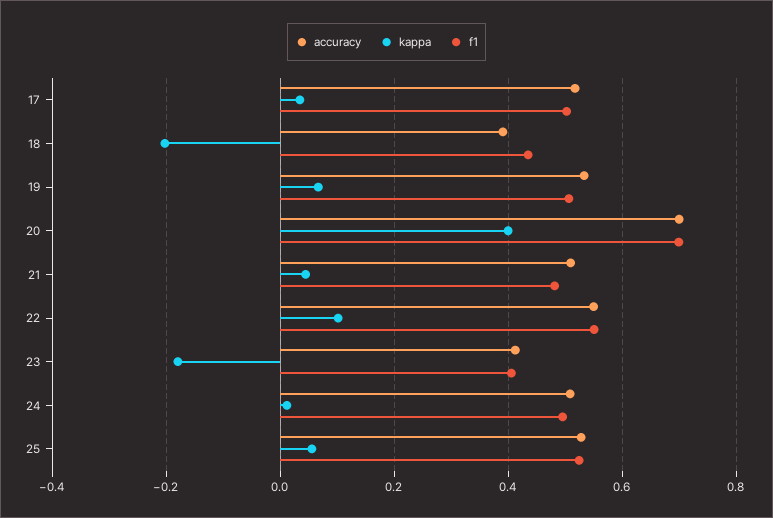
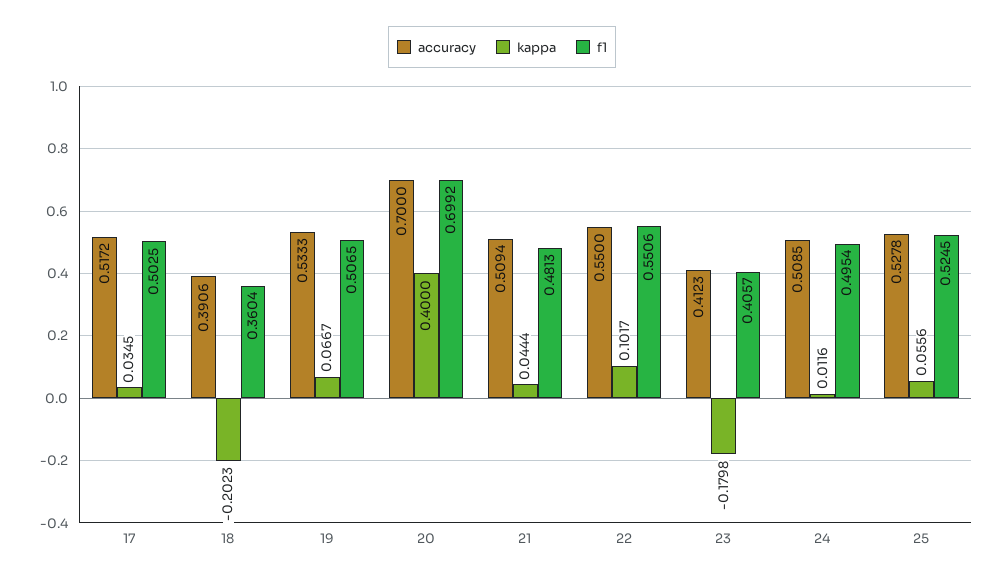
  {
    "accuracy": {
      "17": 0.5172,
      "18": 0.3906,
      "19": 0.5333,
      "20": 0.7,
      "21": 0.5094,
      "22": 0.55,
      "23": 0.4123,
      "24": 0.5085,
      "25": 0.5278
    },
    "kappa": {
      "17": 0.0345,
      "18": -0.2023,
      "19": 0.0667,
      "20": 0.4,
      "21": 0.0444,
      "22": 0.1017,
      "23": -0.1798,
      "24": 0.0116,
      "25": 0.0556
    },
    "f1": {
      "17": 0.5025,
-     "18": 0.44,
+     "18": 0.3604,
      "19": 0.5065,
      "20": 0.6992,
      "21": 0.4813,
      "22": 0.5506,
      "23": 0.4057,
      "24": 0.4954,
      "25": 0.5245
    }
  }

